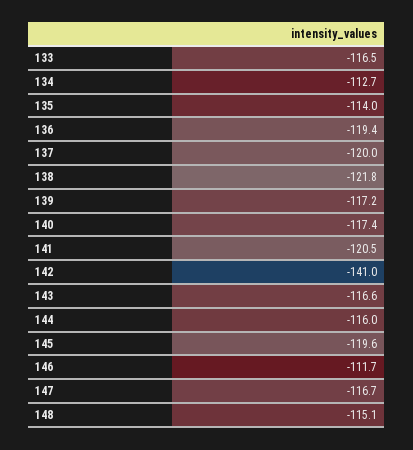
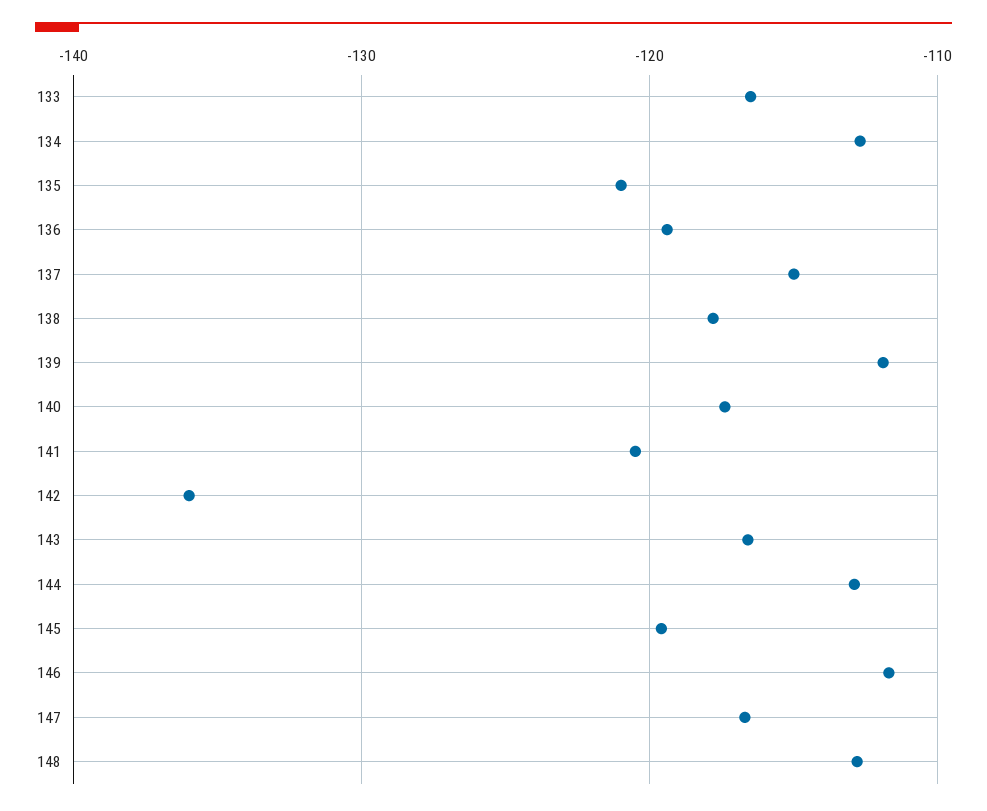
  {
    "133": -116.5,
    "134": -112.7,
-   "135": -114,
+   "135": -121,
    "136": -119.4,
-   "137": -120,
+   "137": -115,
-   "138": -121.8,
+   "138": -118,
-   "139": -117.2,
+   "139": -112,
    "140": -117.4,
    "141": -120.5,
-   "142": -141,
+   "142": -136,
    "143": -116.6,
-   "144": -116,
+   "144": -113,
    "145": -119.6,
    "146": -111.7,
    "147": -116.7,
-   "148": -115.1
+   "148": -113
  }

